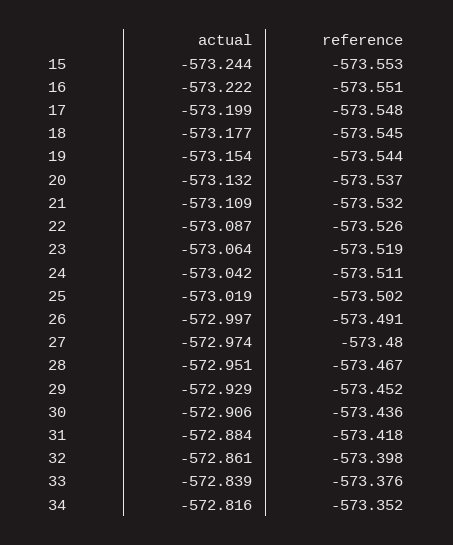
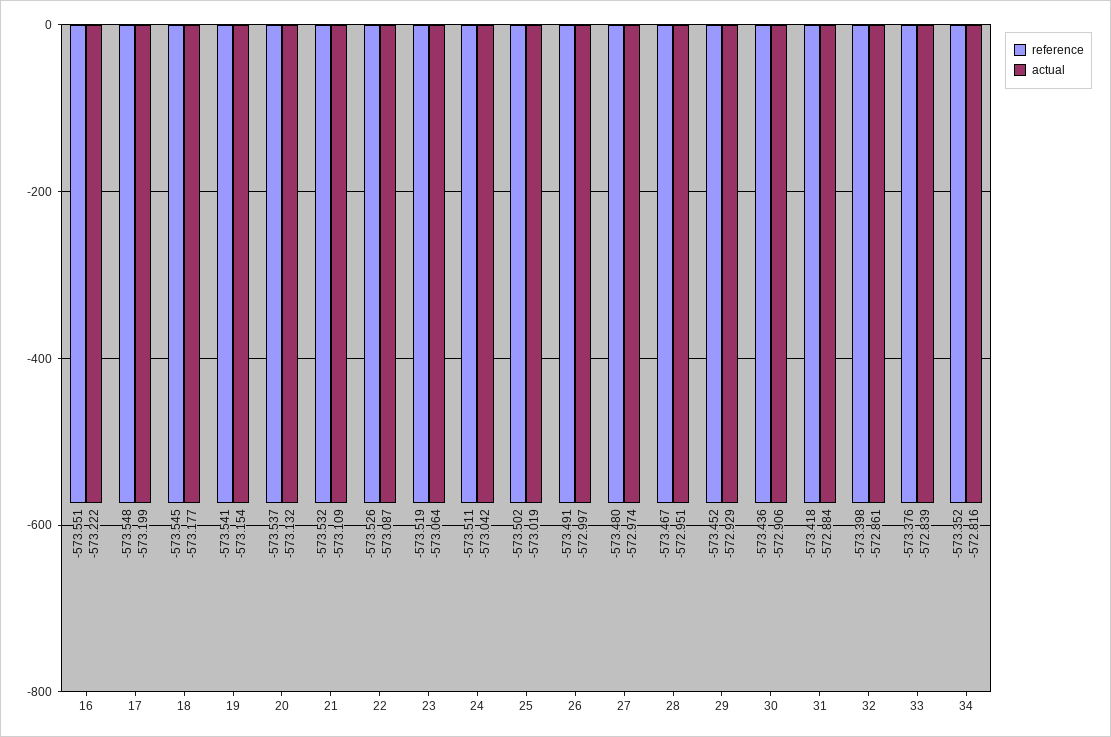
  {
    "actual": {
-     "15": -573.244,
      "16": -573.222,
      "17": -573.199,
      "18": -573.177,
      "19": -573.154,
      "20": -573.132,
      "21": -573.109,
      "22": -573.087,
      "23": -573.064,
      "24": -573.042,
      "25": -573.019,
      "26": -572.997,
      "27": -572.974,
      "28": -572.951,
      "29": -572.929,
      "30": -572.906,
      "31": -572.884,
      "32": -572.861,
      "33": -572.839,
      "34": -572.816
    },
    "reference": {
-     "15": -573.553,
      "16": -573.551,
      "17": -573.548,
      "18": -573.545,
-     "19": -573.544,
+     "19": -573.541,
      "20": -573.537,
      "21": -573.532,
      "22": -573.526,
      "23": -573.519,
      "24": -573.511,
      "25": -573.502,
      "26": -573.491,
      "27": -573.48,
      "28": -573.467,
      "29": -573.452,
      "30": -573.436,
      "31": -573.418,
      "32": -573.398,
      "33": -573.376,
      "34": -573.352
    }
  }

